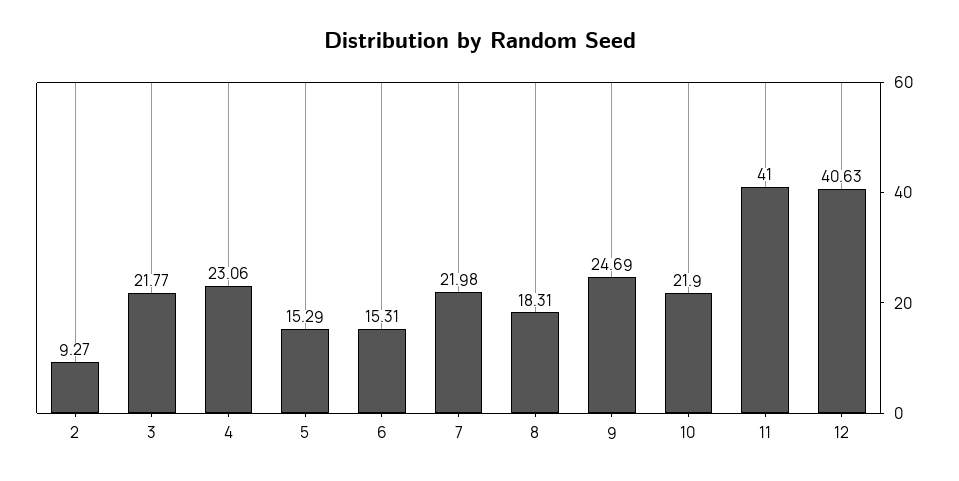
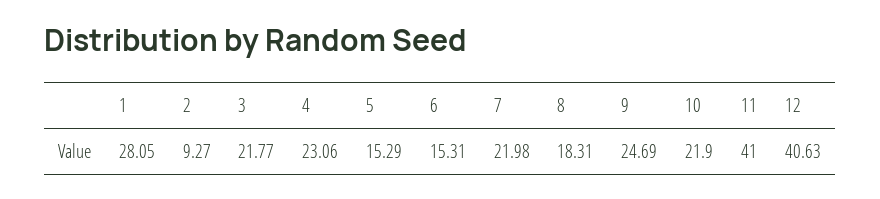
  {
    "2": 9.27,
    "3": 21.77,
    "4": 23.06,
    "5": 15.29,
    "6": 15.31,
    "7": 21.98,
    "8": 18.31,
    "9": 24.69,
    "10": 21.9,
    "11": 41,
-   "12": 40.63
+   "12": 40.63,
+   "1": 28.05
  }

